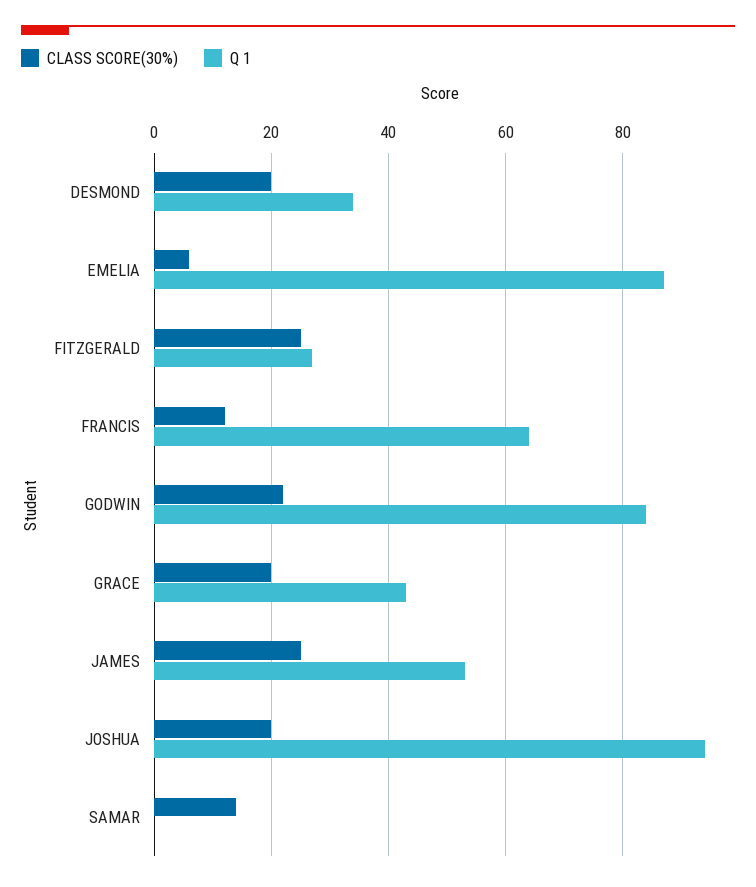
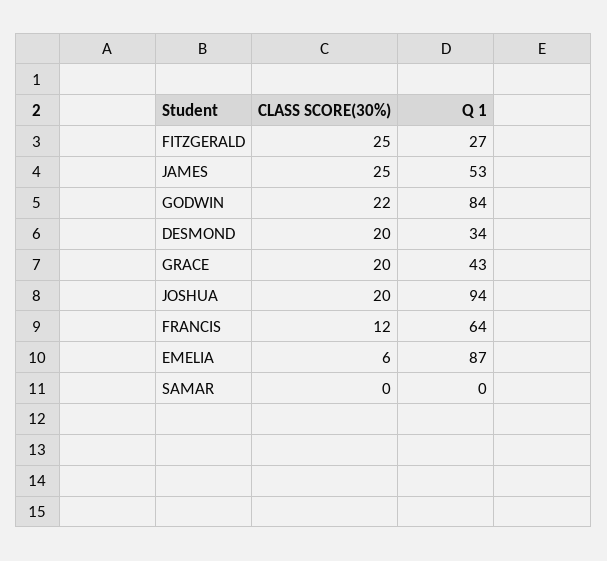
  {
    "CLASS SCORE(30%)": {
      "DESMOND": 20,
      "EMELIA": 6,
      "FITZGERALD": 25,
      "FRANCIS": 12,
      "GODWIN": 22,
      "GRACE": 20,
      "JAMES": 25,
      "JOSHUA": 20,
-     "SAMAR": 15
+     "SAMAR": 0
    },
    "Q 1": {
      "DESMOND": 34,
      "EMELIA": 87,
      "FITZGERALD": 27,
      "FRANCIS": 64,
      "GODWIN": 84,
      "GRACE": 43,
      "JAMES": 53,
      "JOSHUA": 94,
      "SAMAR": 0
    }
  }

